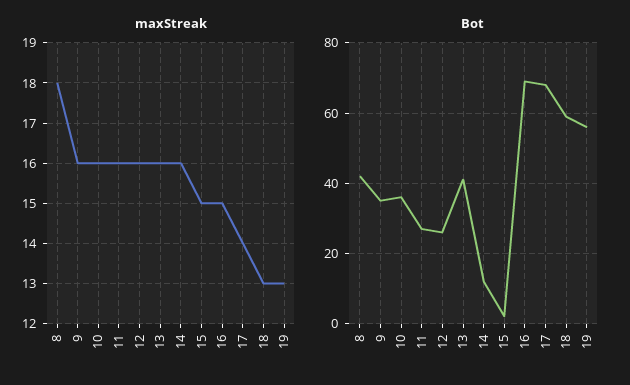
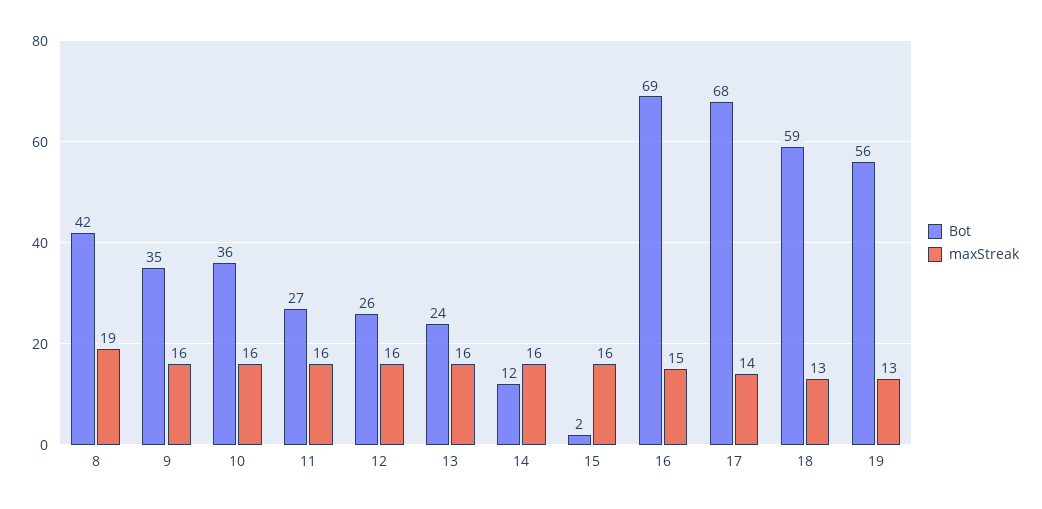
  {
    "maxStreak": {
-     "8": 18,
+     "8": 19,
      "9": 16,
      "10": 16,
      "11": 16,
      "12": 16,
      "13": 16,
      "14": 16,
-     "15": 15,
+     "15": 16,
      "16": 15,
      "17": 14,
      "18": 13,
      "19": 13
    },
    "Bot": {
      "8": 42,
      "9": 35,
      "10": 36,
      "11": 27,
      "12": 26,
-     "13": 40,
+     "13": 24,
      "14": 12,
      "15": 2,
      "16": 69,
      "17": 68,
      "18": 59,
      "19": 56
    }
  }

